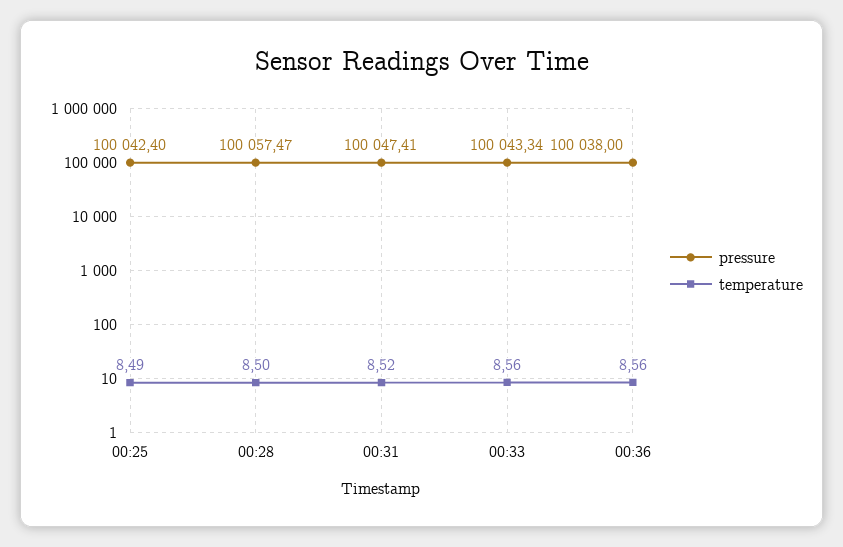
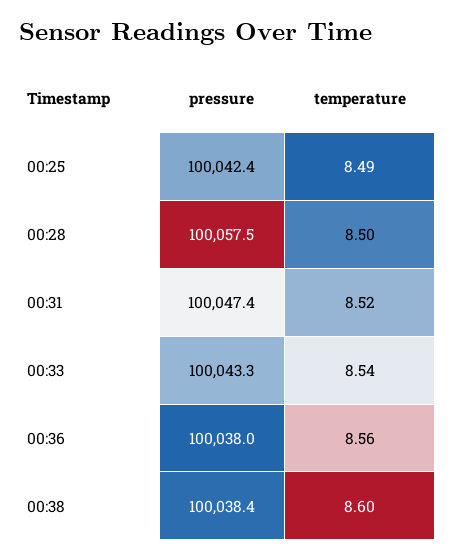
  {
    "pressure": {
      "00:25": 100042.4,
      "00:28": 100057.47,
      "00:31": 100047.41,
      "00:33": 100043.34,
-     "00:36": 100038
+     "00:36": 100038,
+     "00:38": 100038.4
    },
    "temperature": {
      "00:25": 8.49,
      "00:28": 8.5,
      "00:31": 8.52,
-     "00:33": 8.56,
+     "00:33": 8.54,
-     "00:36": 8.56
+     "00:36": 8.56,
+     "00:38": 8.6
    }
  }

